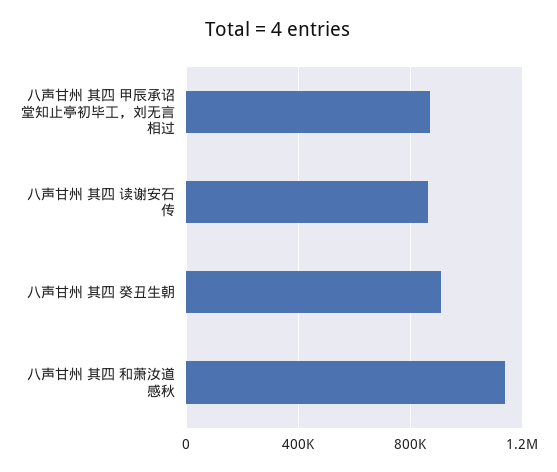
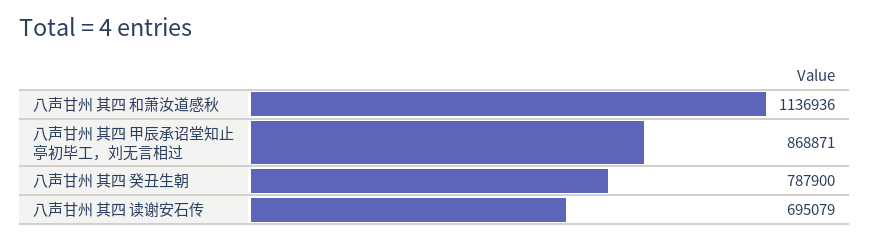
  {
    "八声甘州 其四 甲辰承诏堂知止亭初毕工，刘无言相过": 868871,
-   "八声甘州 其四 读谢安石传": 850000,
+   "八声甘州 其四 读谢安石传": 695079,
-   "八声甘州 其四 癸丑生朝": 900000,
+   "八声甘州 其四 癸丑生朝": 787900,
    "八声甘州 其四 和萧汝道感秋": 1136936
  }

